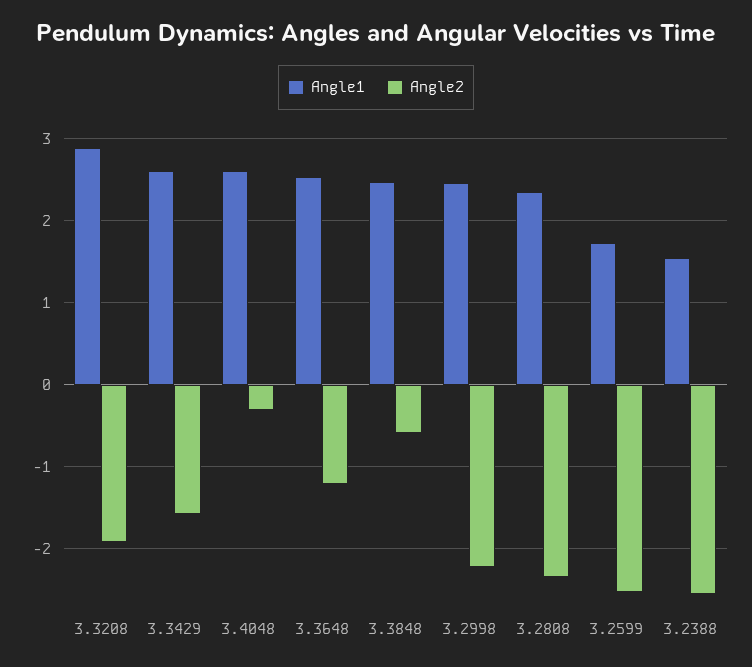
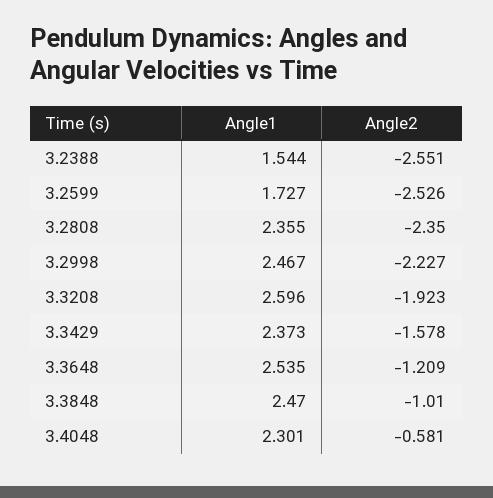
  {
    "Angle1": {
-     "3.3208": 2.9,
+     "3.3208": 2.596,
-     "3.3429": 2.6,
+     "3.3429": 2.373,
-     "3.4048": 2.6,
+     "3.4048": 2.301,
      "3.3648": 2.535,
      "3.3848": 2.47,
      "3.2998": 2.467,
      "3.2808": 2.355,
      "3.2599": 1.727,
      "3.2388": 1.544
    },
    "Angle2": {
      "3.3208": -1.923,
      "3.3429": -1.578,
-     "3.4048": -0.3,
+     "3.4048": -0.581,
      "3.3648": -1.209,
-     "3.3848": -0.6,
+     "3.3848": -1.01,
      "3.2998": -2.227,
      "3.2808": -2.35,
      "3.2599": -2.526,
      "3.2388": -2.551
    }
  }

